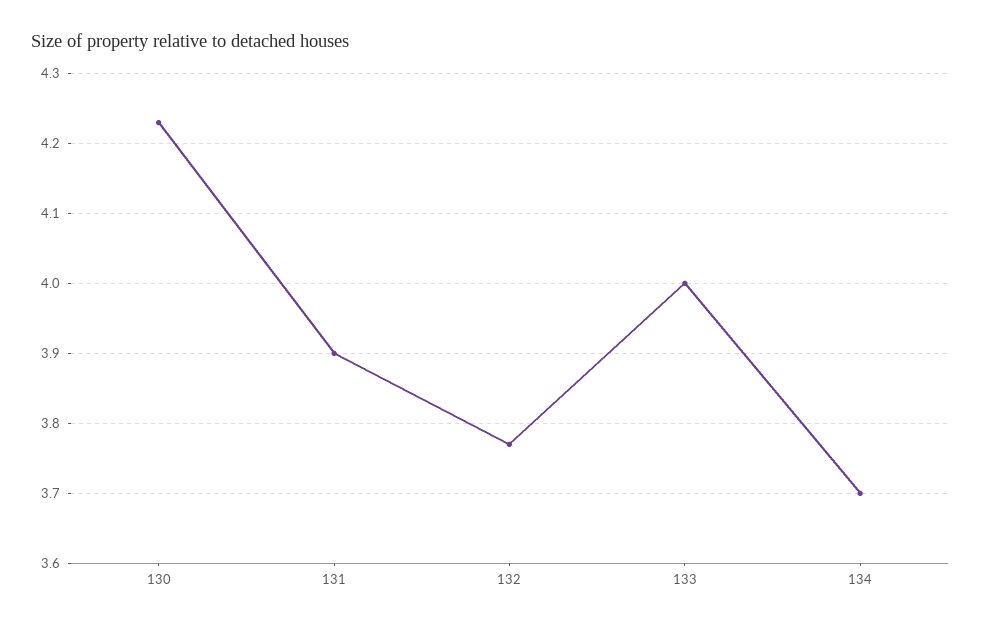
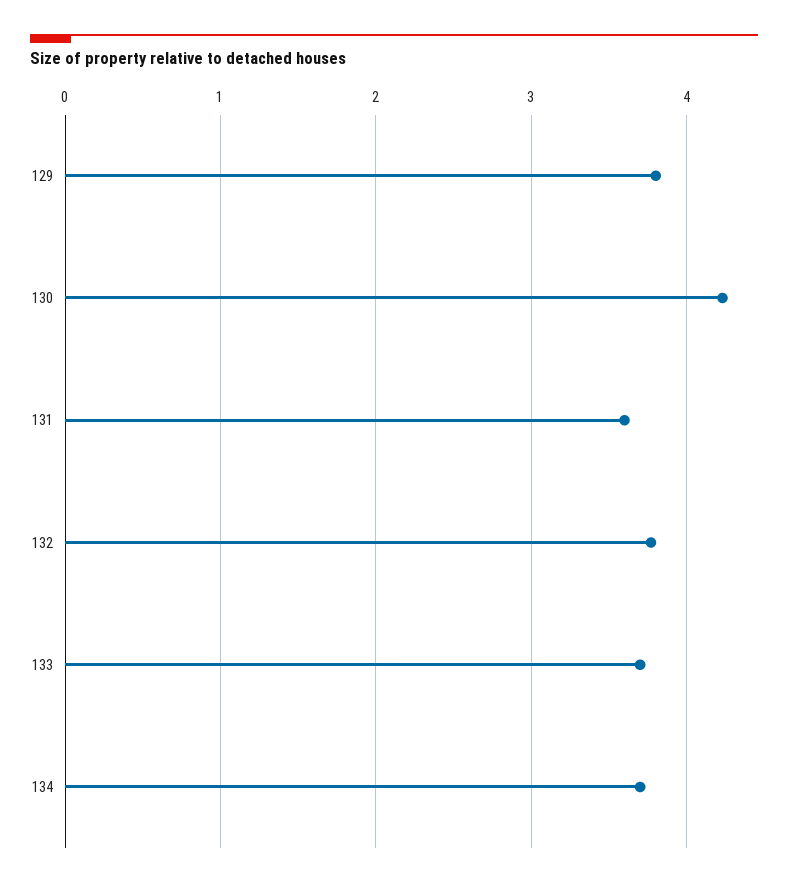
  {
    "130": 4.23,
-   "131": 3.9,
+   "131": 3.6,
    "132": 3.77,
-   "133": 4,
+   "133": 3.7,
-   "134": 3.7
+   "134": 3.7,
+   "129": 3.8
  }

